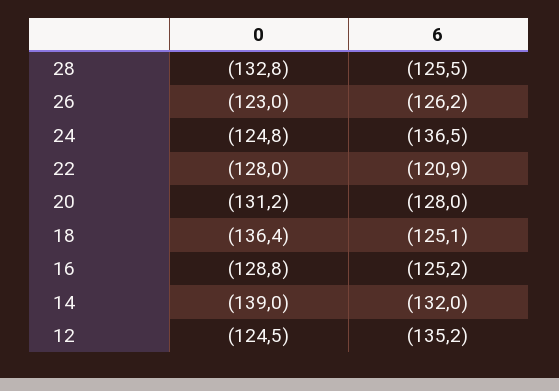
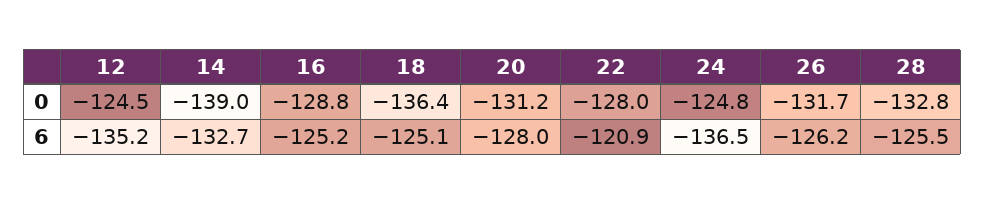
  {
    "0": {
      "28": -132.8,
-     "26": -123,
+     "26": -131.7,
      "24": -124.8,
      "22": -128,
      "20": -131.2,
      "18": -136.4,
      "16": -128.8,
      "14": -139,
      "12": -124.5
    },
    "6": {
      "28": -125.5,
      "26": -126.2,
      "24": -136.5,
      "22": -120.9,
      "20": -128,
      "18": -125.1,
      "16": -125.2,
-     "14": -132,
+     "14": -132.7,
      "12": -135.2
    }
  }

